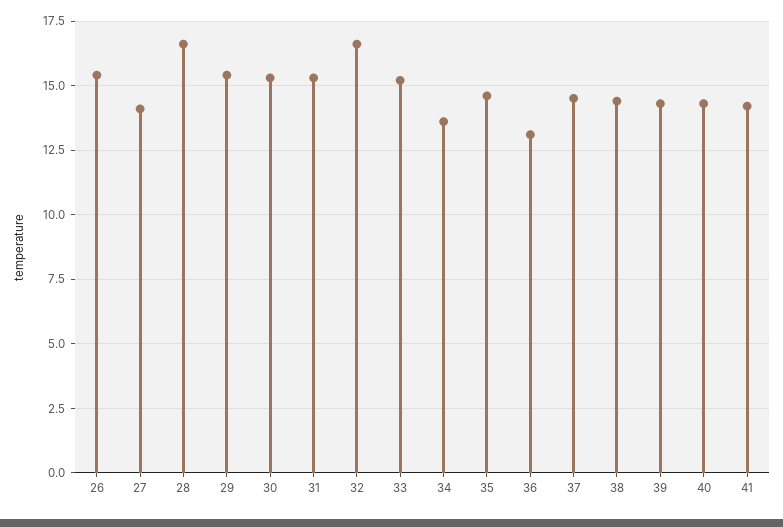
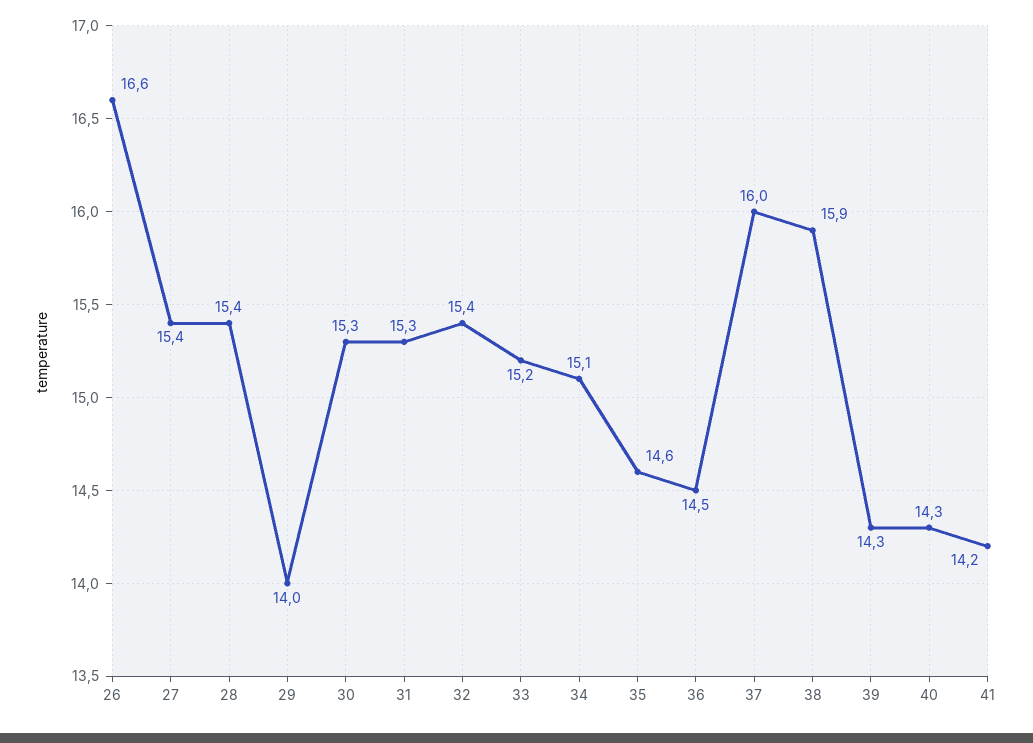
  {
-   "26": 15.5,
+   "26": 16.6,
-   "27": 14,
+   "27": 15.4,
-   "28": 16.5,
+   "28": 15.4,
-   "29": 15.5,
+   "29": 14,
    "30": 15.3,
    "31": 15.3,
-   "32": 16.5,
+   "32": 15.4,
    "33": 15.2,
-   "34": 13.5,
+   "34": 15.1,
    "35": 14.6,
-   "36": 13,
+   "36": 14.5,
-   "37": 14.5,
+   "37": 16,
-   "38": 14.5,
+   "38": 15.9,
    "39": 14.3,
    "40": 14.3,
    "41": 14.2
  }

